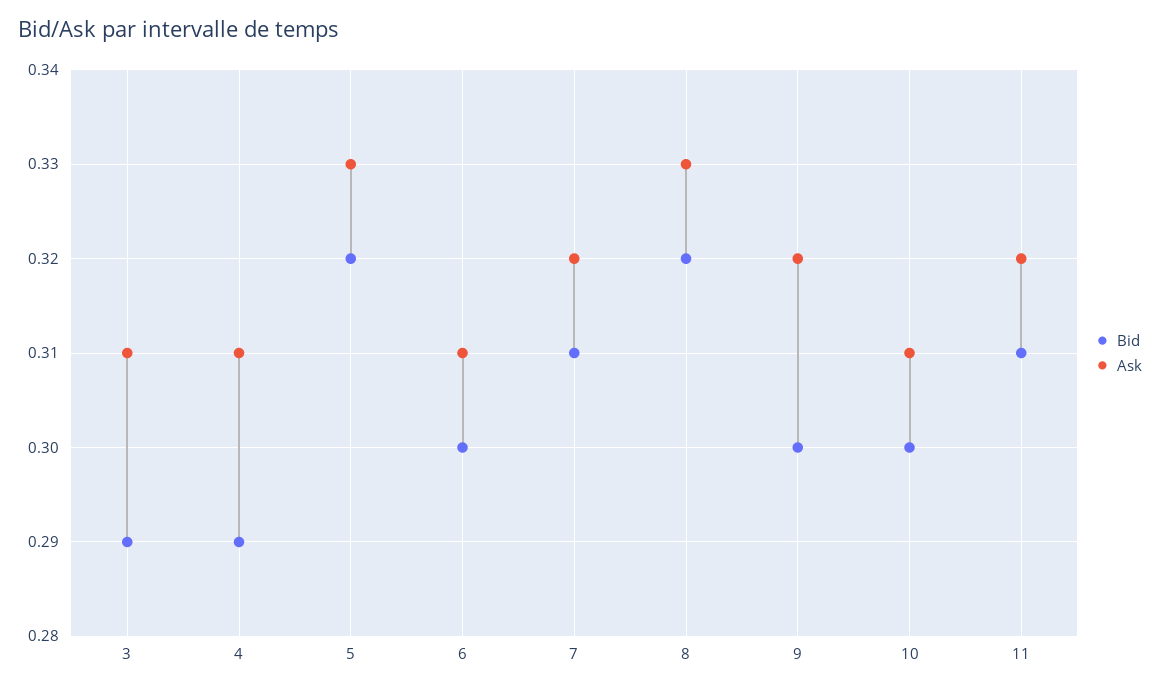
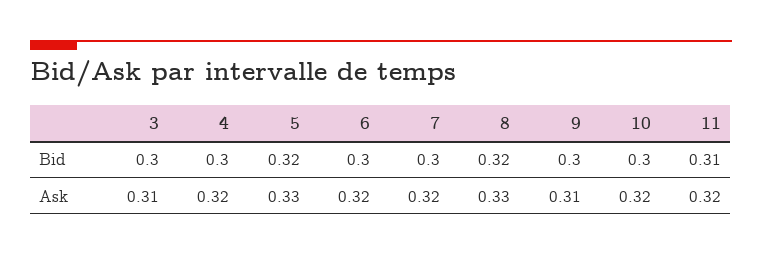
  {
    "Bid": {
-     "3": 0.29,
+     "3": 0.3,
-     "4": 0.29,
+     "4": 0.3,
      "5": 0.32,
      "6": 0.3,
-     "7": 0.31,
+     "7": 0.3,
      "8": 0.32,
      "9": 0.3,
      "10": 0.3,
      "11": 0.31
    },
    "Ask": {
      "3": 0.31,
-     "4": 0.31,
+     "4": 0.32,
      "5": 0.33,
-     "6": 0.31,
+     "6": 0.32,
      "7": 0.32,
      "8": 0.33,
-     "9": 0.32,
+     "9": 0.31,
-     "10": 0.31,
+     "10": 0.32,
      "11": 0.32
    }
  }

